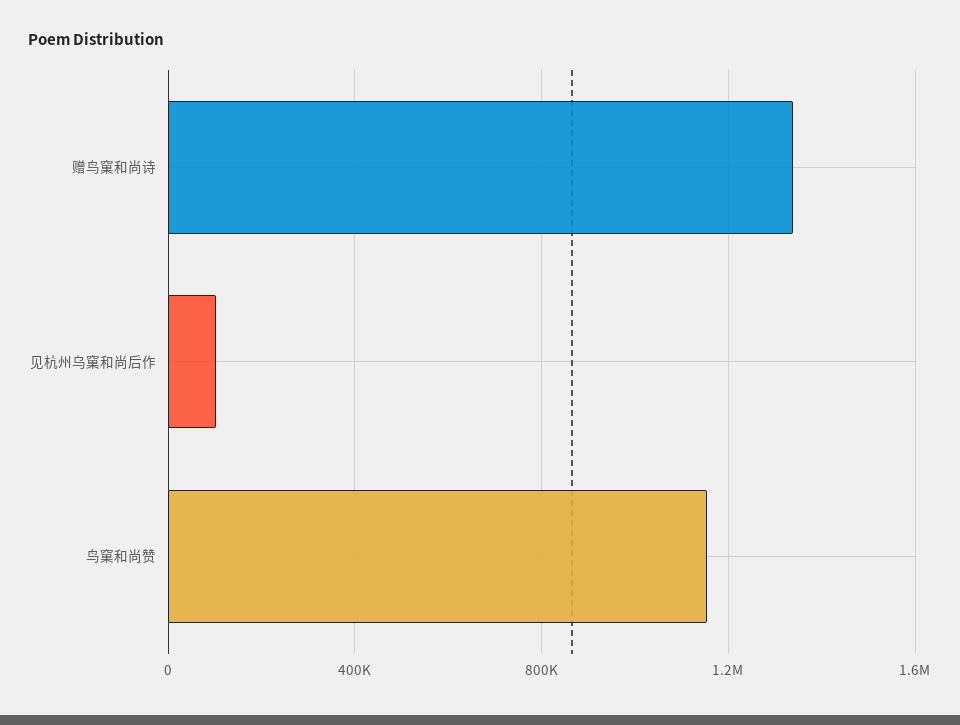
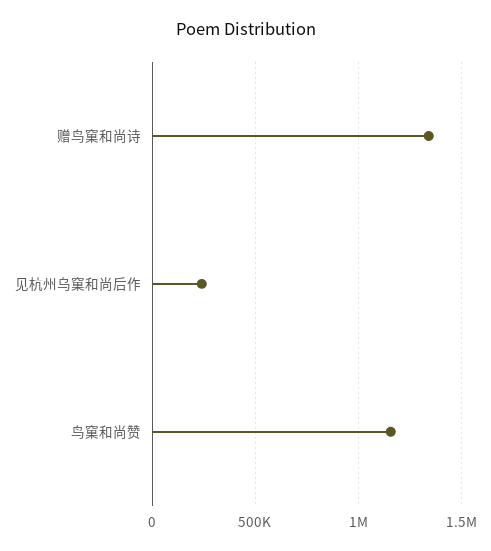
  {
    "赠鸟窠和尚诗": 1350000,
-   "见杭州乌窠和尚后作": 100000,
+   "见杭州乌窠和尚后作": 250000,
    "鸟窠和尚赞": 1150000
  }

